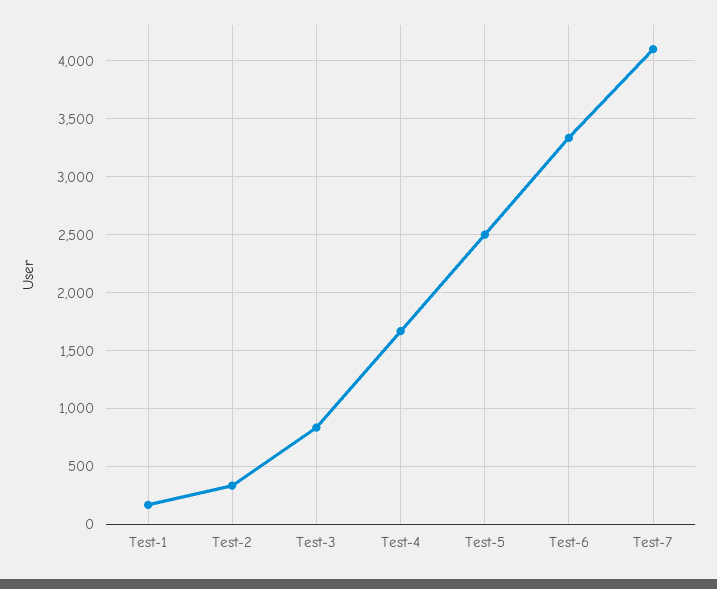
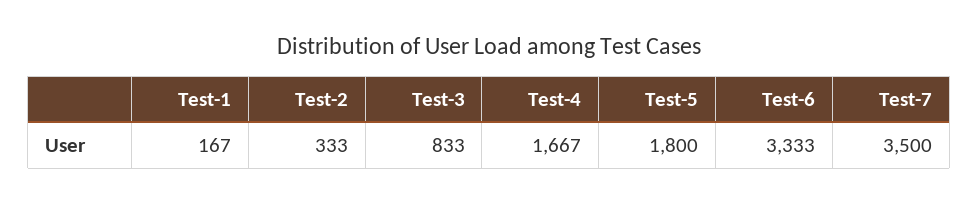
  {
    "Test-1": 167,
    "Test-2": 333,
    "Test-3": 833,
    "Test-4": 1667,
-   "Test-5": 2500,
+   "Test-5": 1800,
    "Test-6": 3333,
-   "Test-7": 4100
+   "Test-7": 3500
  }

